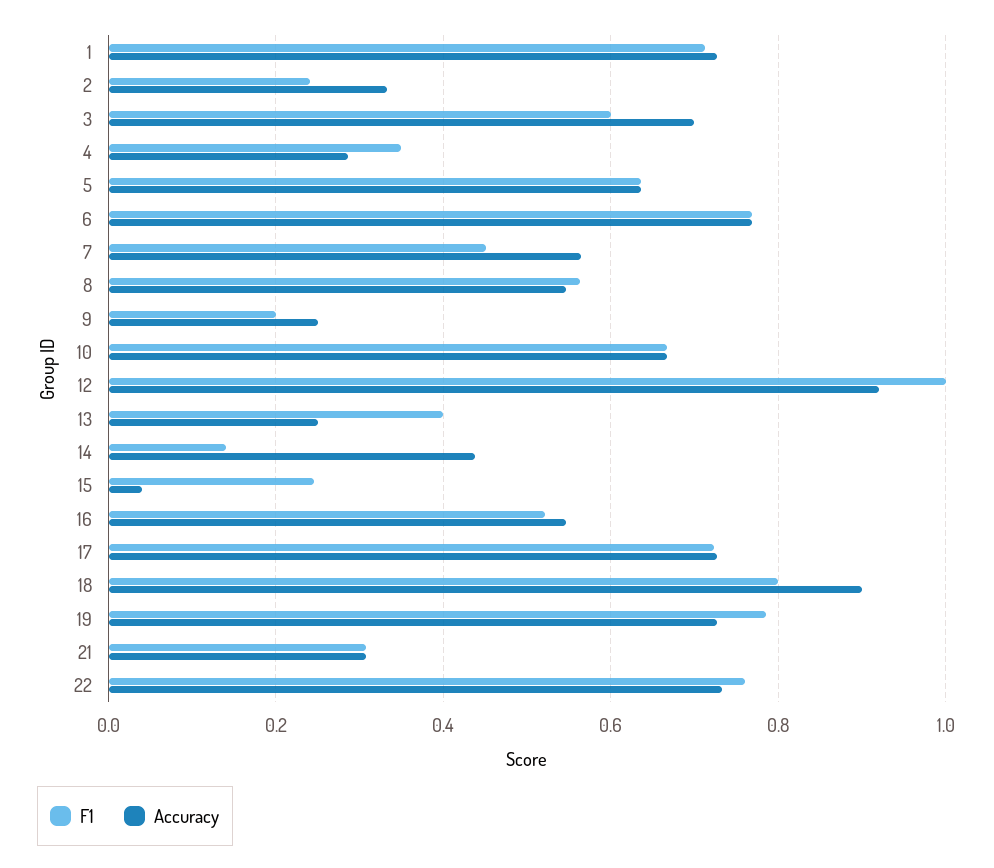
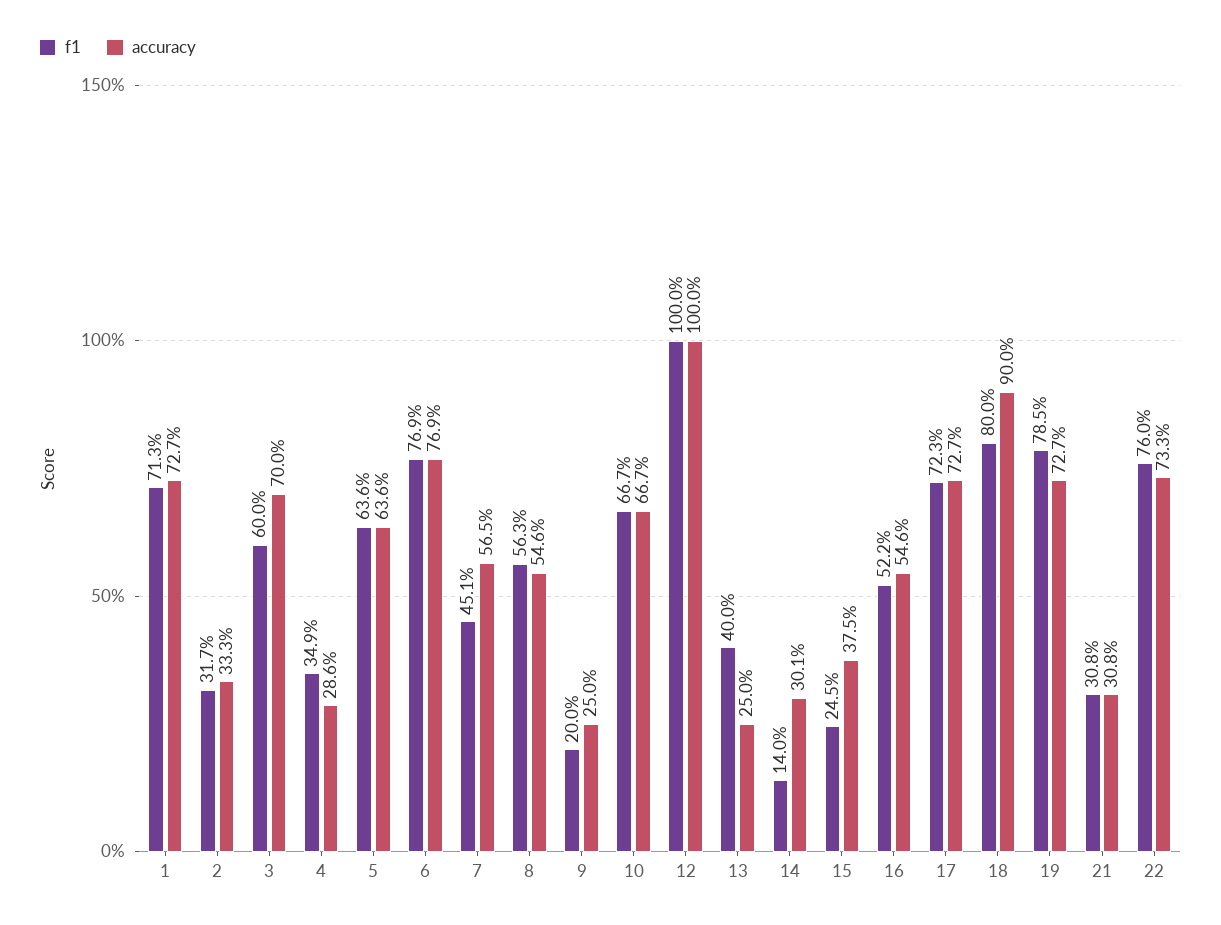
  {
    "F1": {
      "1": 0.713,
-     "2": 0.24,
+     "2": 0.317,
      "3": 0.6,
      "4": 0.349,
      "5": 0.636,
      "6": 0.769,
      "7": 0.451,
      "8": 0.563,
      "9": 0.2,
      "10": 0.667,
      "12": 1,
      "13": 0.4,
      "14": 0.14,
      "15": 0.245,
      "16": 0.522,
      "17": 0.723,
      "18": 0.8,
      "19": 0.785,
      "21": 0.308,
      "22": 0.76
    },
    "Accuracy": {
      "1": 0.727,
      "2": 0.333,
      "3": 0.7,
      "4": 0.286,
      "5": 0.636,
      "6": 0.769,
      "7": 0.565,
      "8": 0.546,
      "9": 0.25,
      "10": 0.667,
-     "12": 0.92,
+     "12": 1,
      "13": 0.25,
-     "14": 0.44,
+     "14": 0.301,
-     "15": 0.04,
+     "15": 0.375,
      "16": 0.546,
      "17": 0.727,
      "18": 0.9,
      "19": 0.727,
      "21": 0.308,
      "22": 0.733
    }
  }

